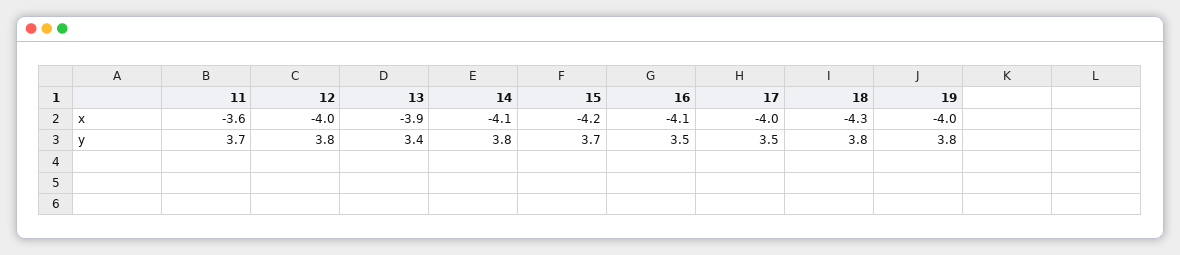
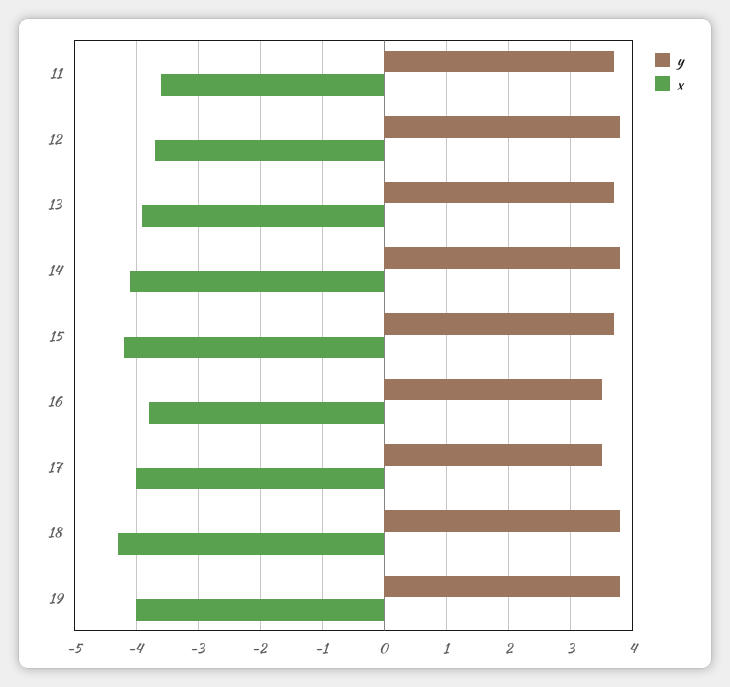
  {
    "x": {
      "11": -3.6,
-     "12": -4,
+     "12": -3.7,
      "13": -3.9,
      "14": -4.1,
      "15": -4.2,
-     "16": -4.1,
+     "16": -3.8,
      "17": -4,
      "18": -4.3,
      "19": -4
    },
    "y": {
      "11": 3.7,
      "12": 3.8,
-     "13": 3.4,
+     "13": 3.7,
      "14": 3.8,
      "15": 3.7,
      "16": 3.5,
      "17": 3.5,
      "18": 3.8,
      "19": 3.8
    }
  }

